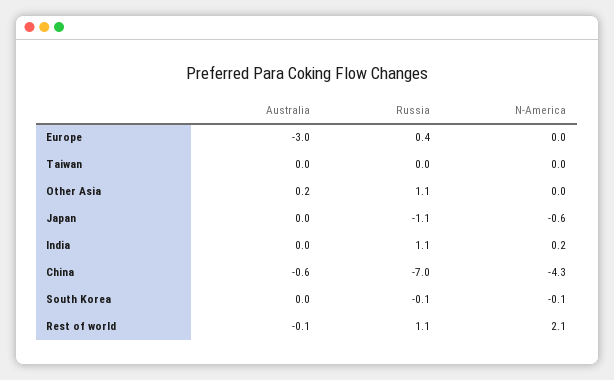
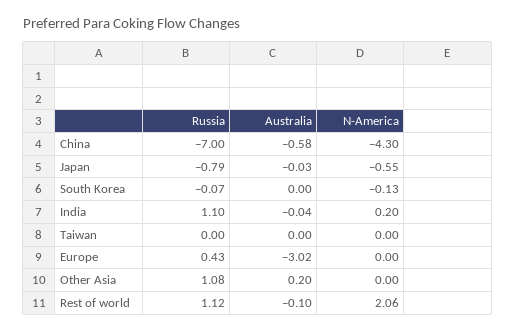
  {
    "Australia": {
      "Europe": -3.02,
      "Taiwan": 0,
      "Other Asia": 0.2,
      "Japan": -0.03,
      "India": -0.04,
      "China": -0.58,
      "South Korea": 0,
      "Rest of world": -0.1
    },
    "Russia": {
      "Europe": 0.43,
      "Taiwan": 0,
      "Other Asia": 1.08,
-     "Japan": -1.1,
+     "Japan": -0.79,
      "India": 1.1,
      "China": -7,
      "South Korea": -0.07,
      "Rest of world": 1.12
    },
    "N-America": {
      "Europe": 0,
      "Taiwan": 0,
      "Other Asia": 0,
      "Japan": -0.55,
      "India": 0.2,
      "China": -4.3,
      "South Korea": -0.13,
      "Rest of world": 2.06
    }
  }

